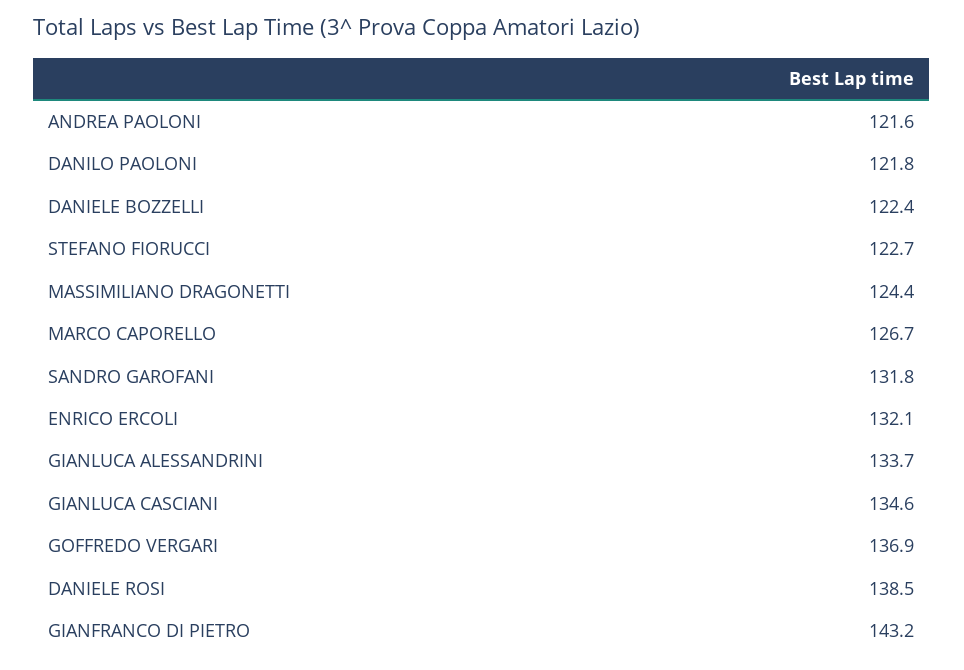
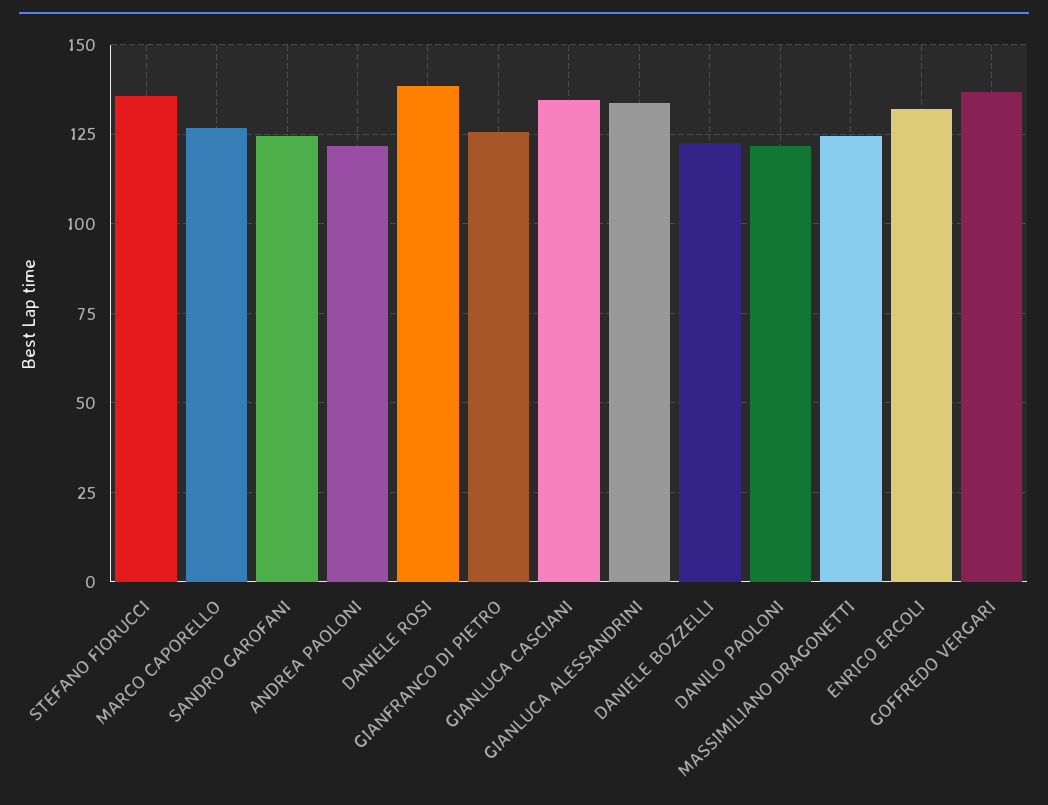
  {
    "ANDREA PAOLONI": 121.6,
    "DANILO PAOLONI": 121.8,
    "DANIELE BOZZELLI": 122.4,
-   "STEFANO FIORUCCI": 122.7,
+   "STEFANO FIORUCCI": 135,
    "MASSIMILIANO DRAGONETTI": 124.4,
    "MARCO CAPORELLO": 126.7,
-   "SANDRO GAROFANI": 131.8,
+   "SANDRO GAROFANI": 125,
    "ENRICO ERCOLI": 132.1,
    "GIANLUCA ALESSANDRINI": 133.7,
    "GIANLUCA CASCIANI": 134.6,
    "GOFFREDO VERGARI": 136.9,
    "DANIELE ROSI": 138.5,
-   "GIANFRANCO DI PIETRO": 143.2
+   "GIANFRANCO DI PIETRO": 125
  }

